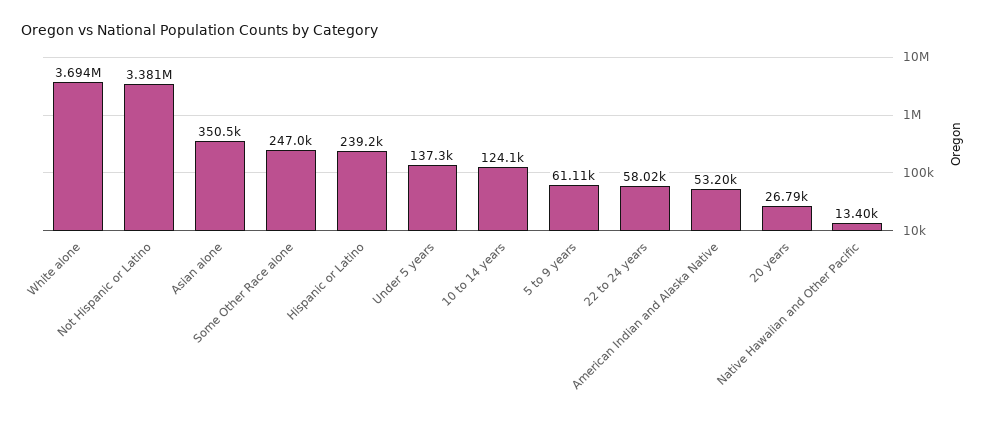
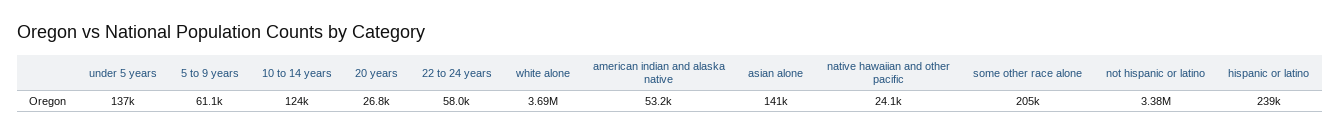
  {
    "White alone": 3694000,
    "Not Hispanic or Latino": 3381000,
-   "Asian alone": 350500,
+   "Asian alone": 141000,
-   "Some Other Race alone": 247000,
+   "Some Other Race alone": 205000,
    "Hispanic or Latino": 239200,
    "Under 5 years": 137300,
    "10 to 14 years": 124100,
    "5 to 9 years": 61110,
    "22 to 24 years": 58020,
    "American Indian and Alaska Native": 53200,
    "20 years": 26790,
-   "Native Hawaiian and Other Pacific": 13400
+   "Native Hawaiian and Other Pacific": 24100
  }

